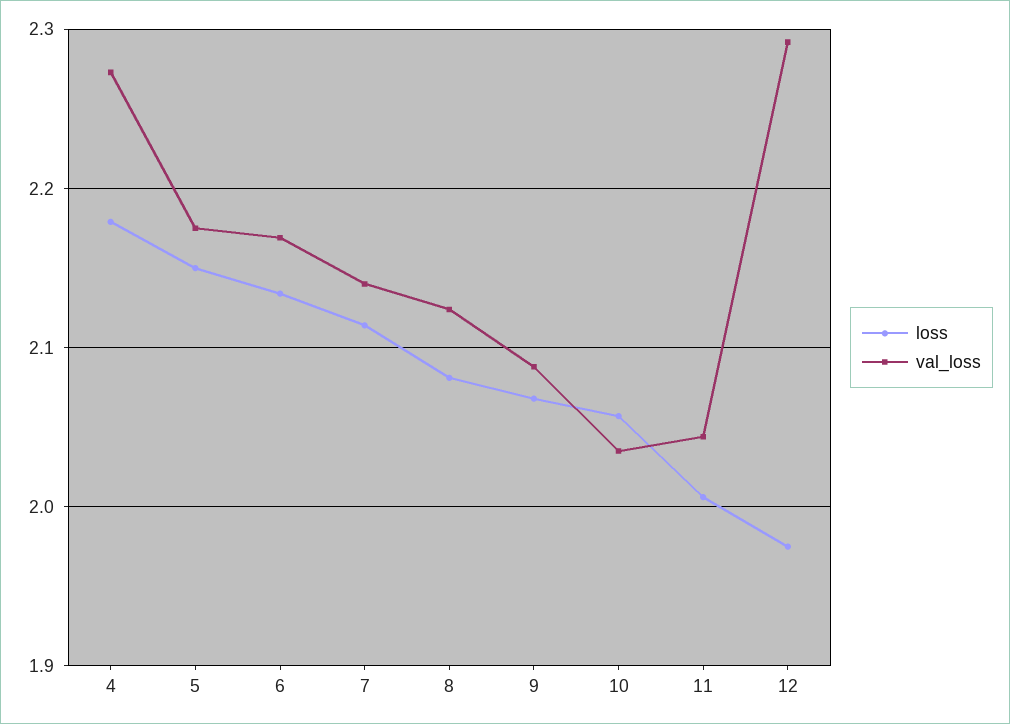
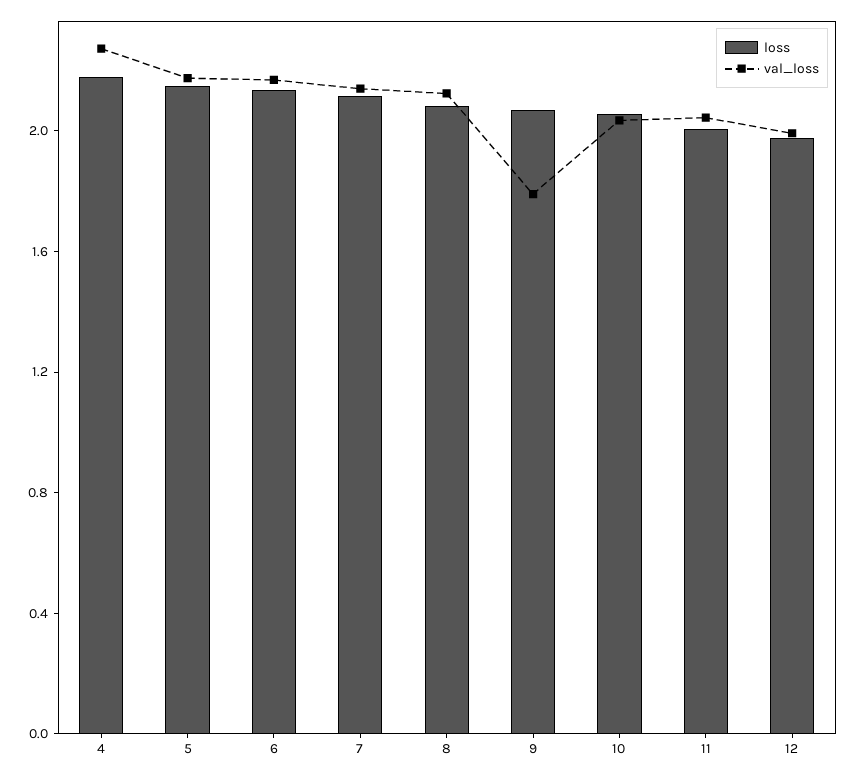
  {
    "loss": {
      "4": 2.18,
      "5": 2.15,
      "6": 2.13,
      "7": 2.11,
      "8": 2.08,
      "9": 2.07,
      "10": 2.06,
      "11": 2.01,
      "12": 1.98
    },
    "val_loss": {
      "4": 2.27,
      "5": 2.18,
      "6": 2.17,
      "7": 2.14,
      "8": 2.12,
-     "9": 2.09,
+     "9": 1.8,
      "10": 2.04,
      "11": 2.04,
-     "12": 2.29
+     "12": 2
    }
  }

